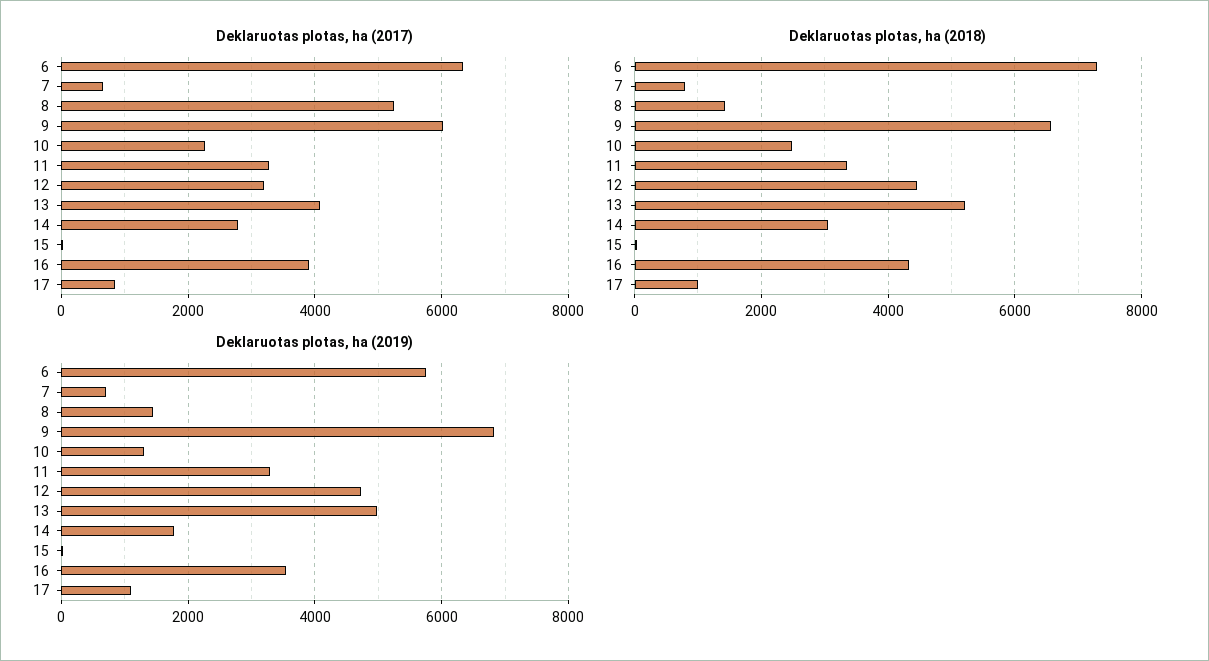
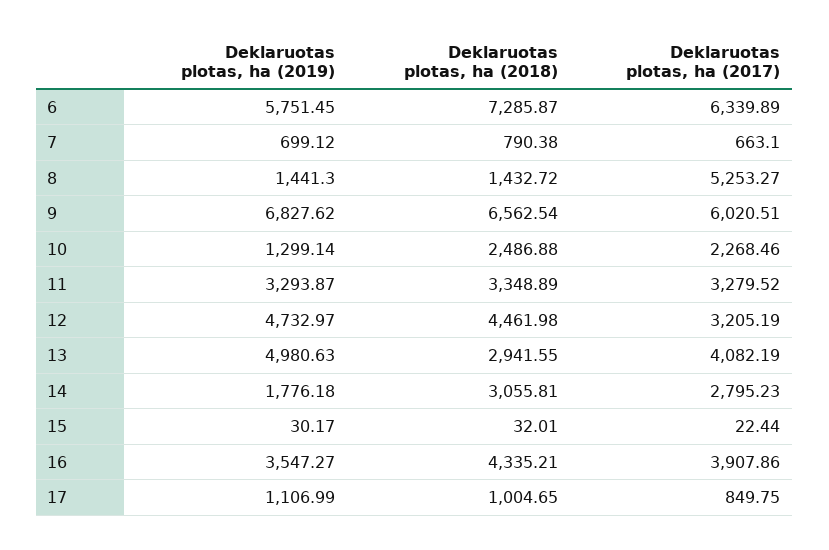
  {
    "Deklaruotas plotas, ha (2017)": {
      "6": 6339.89,
      "7": 663.1,
      "8": 5253.27,
      "9": 6020.51,
      "10": 2268.46,
      "11": 3279.52,
      "12": 3205.19,
      "13": 4082.19,
      "14": 2795.23,
      "15": 22.44,
      "16": 3907.86,
      "17": 849.75
    },
    "Deklaruotas plotas, ha (2018)": {
      "6": 7285.87,
      "7": 790.38,
      "8": 1432.72,
      "9": 6562.54,
      "10": 2486.88,
      "11": 3348.89,
      "12": 4461.98,
-     "13": 5200,
+     "13": 2941.55,
      "14": 3055.81,
      "15": 32.01,
      "16": 4335.21,
      "17": 1004.65
    },
    "Deklaruotas plotas, ha (2019)": {
      "6": 5751.45,
      "7": 699.12,
      "8": 1441.3,
      "9": 6827.62,
      "10": 1299.14,
      "11": 3293.87,
      "12": 4732.97,
      "13": 4980.63,
      "14": 1776.18,
      "15": 30.17,
      "16": 3547.27,
      "17": 1106.99
    }
  }

